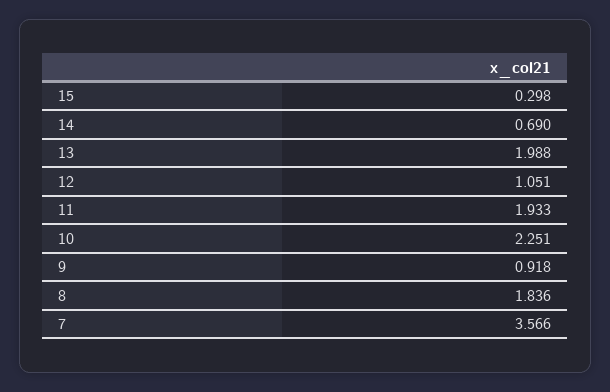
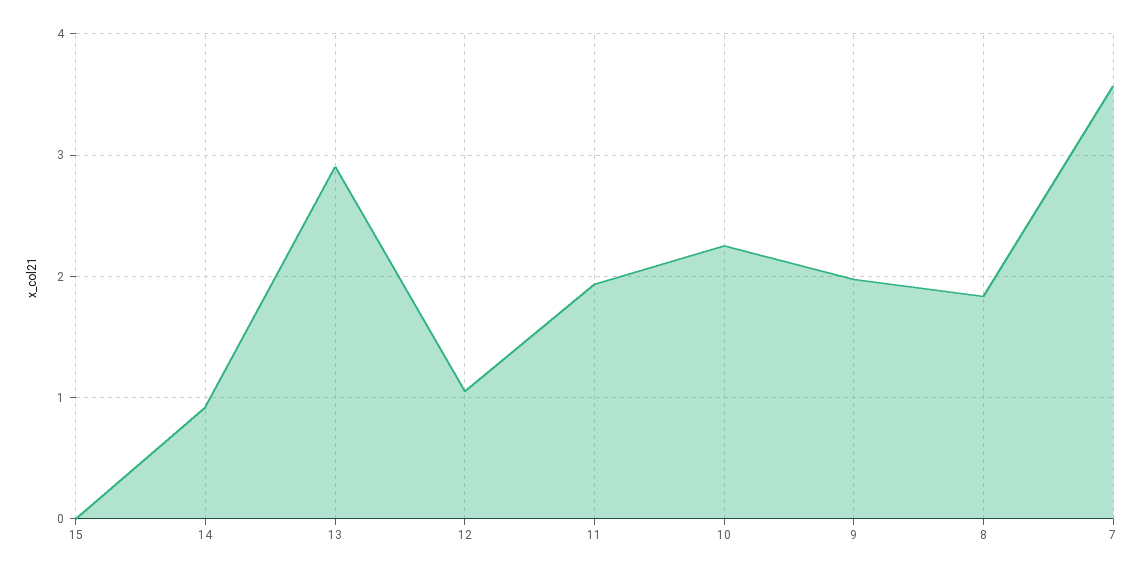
  {
-   "15": 0.298,
+   "15": 0,
-   "14": 0.69,
+   "14": 0.9,
-   "13": 1.988,
+   "13": 2.9,
    "12": 1.051,
    "11": 1.933,
    "10": 2.251,
-   "9": 0.918,
+   "9": 2,
    "8": 1.836,
    "7": 3.566
  }

